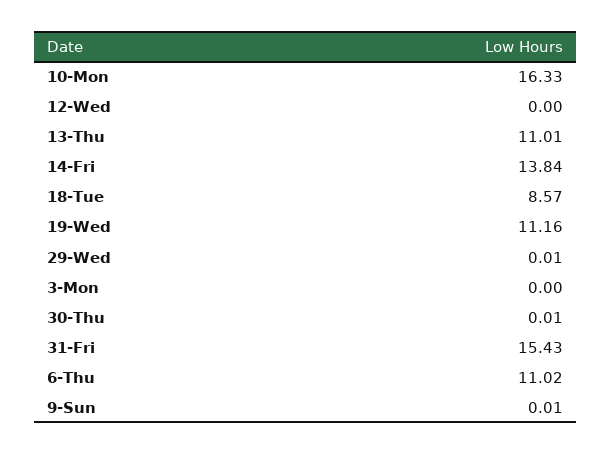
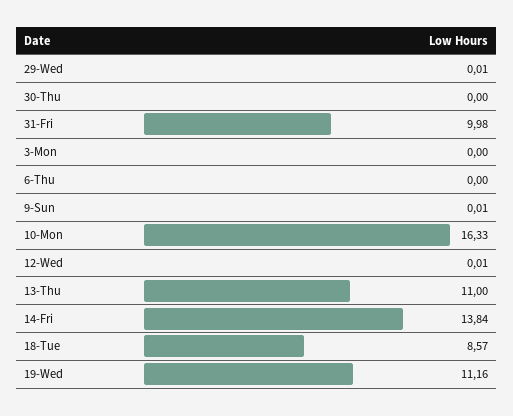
  {
    "10-Mon": 16.33,
-   "12-Wed": 0,
+   "12-Wed": 0.01,
-   "13-Thu": 11.01,
+   "13-Thu": 11,
    "14-Fri": 13.84,
    "18-Tue": 8.57,
    "19-Wed": 11.16,
    "29-Wed": 0.01,
    "3-Mon": 0,
-   "30-Thu": 0.01,
+   "30-Thu": 0,
-   "31-Fri": 15.43,
+   "31-Fri": 9.98,
-   "6-Thu": 11.02,
+   "6-Thu": 0,
    "9-Sun": 0.01
  }

